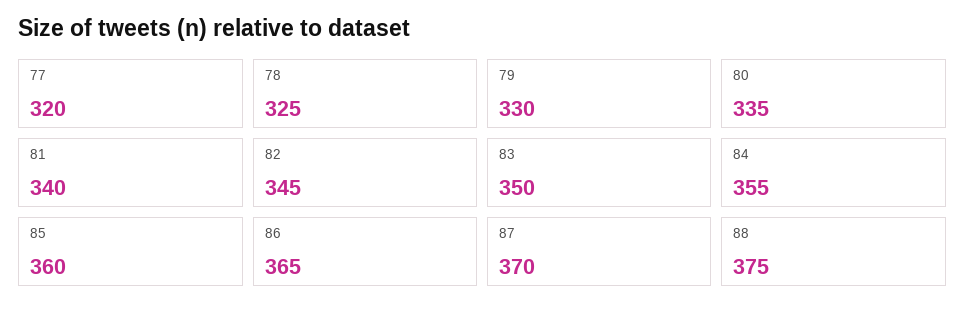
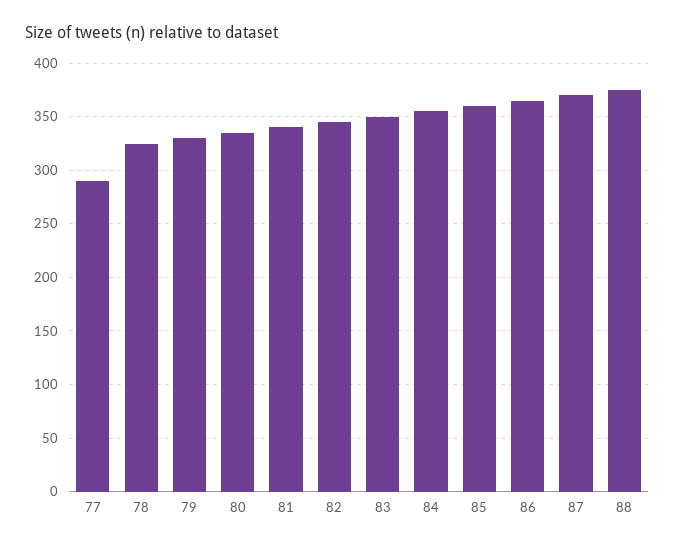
  {
-   "77": 320,
+   "77": 290,
    "78": 325,
    "79": 330,
    "80": 335,
    "81": 340,
    "82": 345,
    "83": 350,
    "84": 355,
    "85": 360,
    "86": 365,
    "87": 370,
    "88": 375
  }

